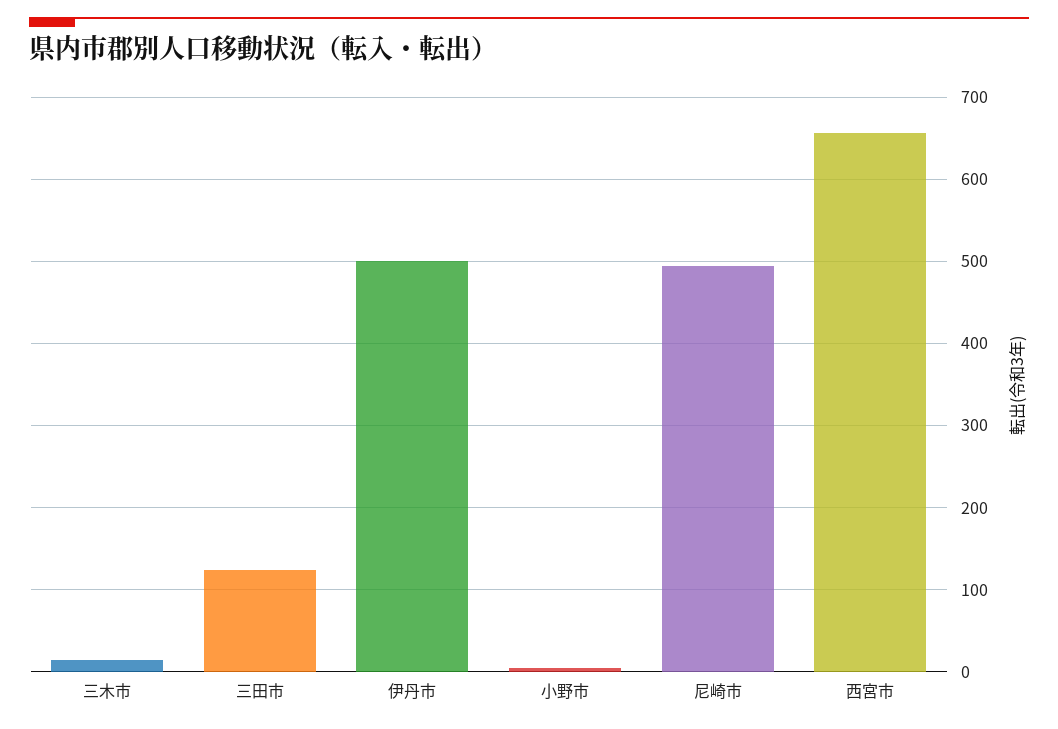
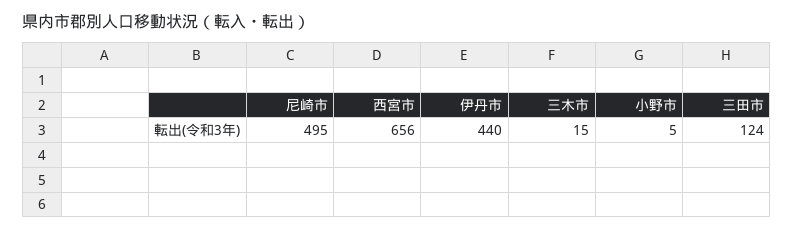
  {
    "三木市": 15,
    "三田市": 124,
-   "伊丹市": 500,
+   "伊丹市": 440,
    "小野市": 5,
    "尼崎市": 495,
    "西宮市": 656
  }

